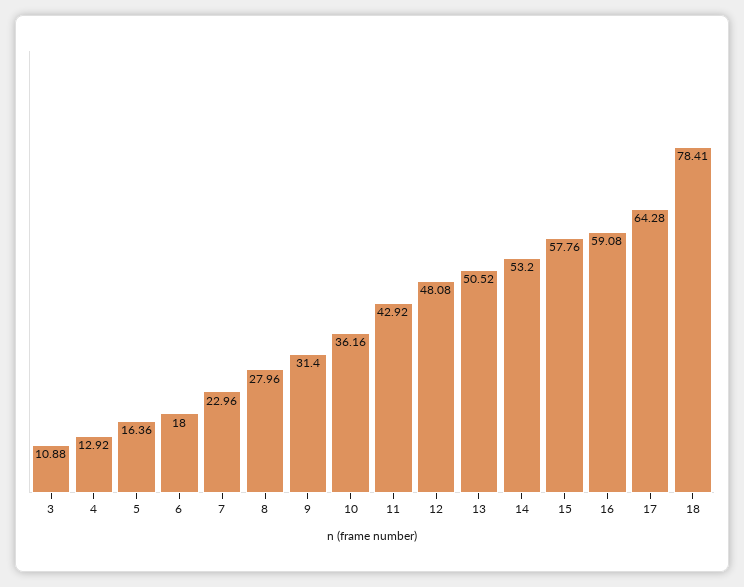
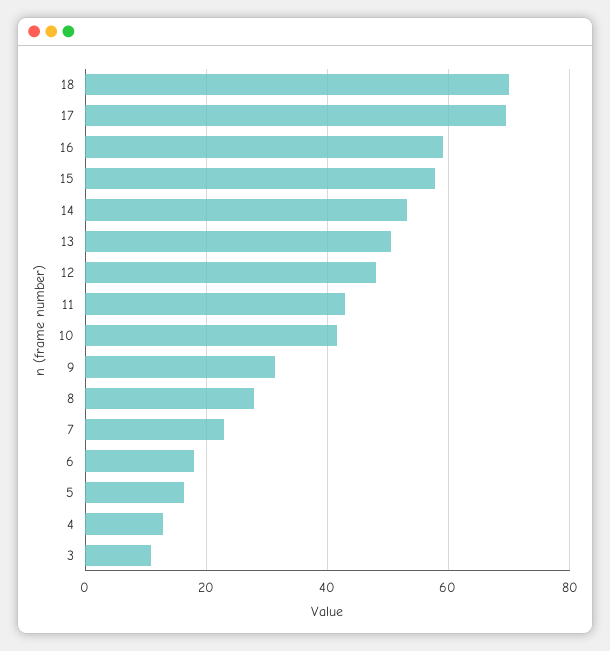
  {
    "3": 10.88,
    "4": 12.92,
    "5": 16.36,
    "6": 18,
    "7": 22.96,
    "8": 27.96,
    "9": 31.4,
-   "10": 36.16,
+   "10": 42,
    "11": 42.92,
    "12": 48.08,
    "13": 50.52,
    "14": 53.2,
    "15": 57.76,
    "16": 59.08,
-   "17": 64.28,
+   "17": 70,
-   "18": 78.41
+   "18": 70
  }

